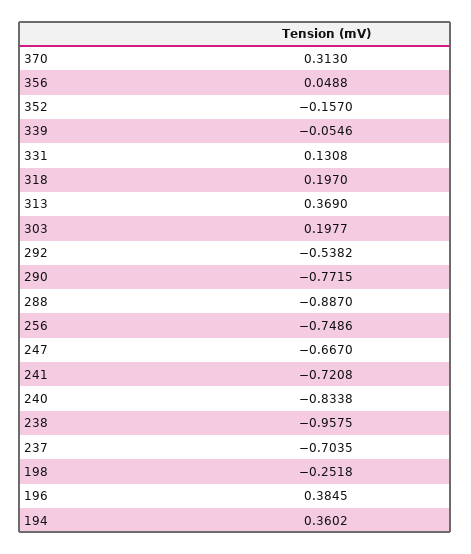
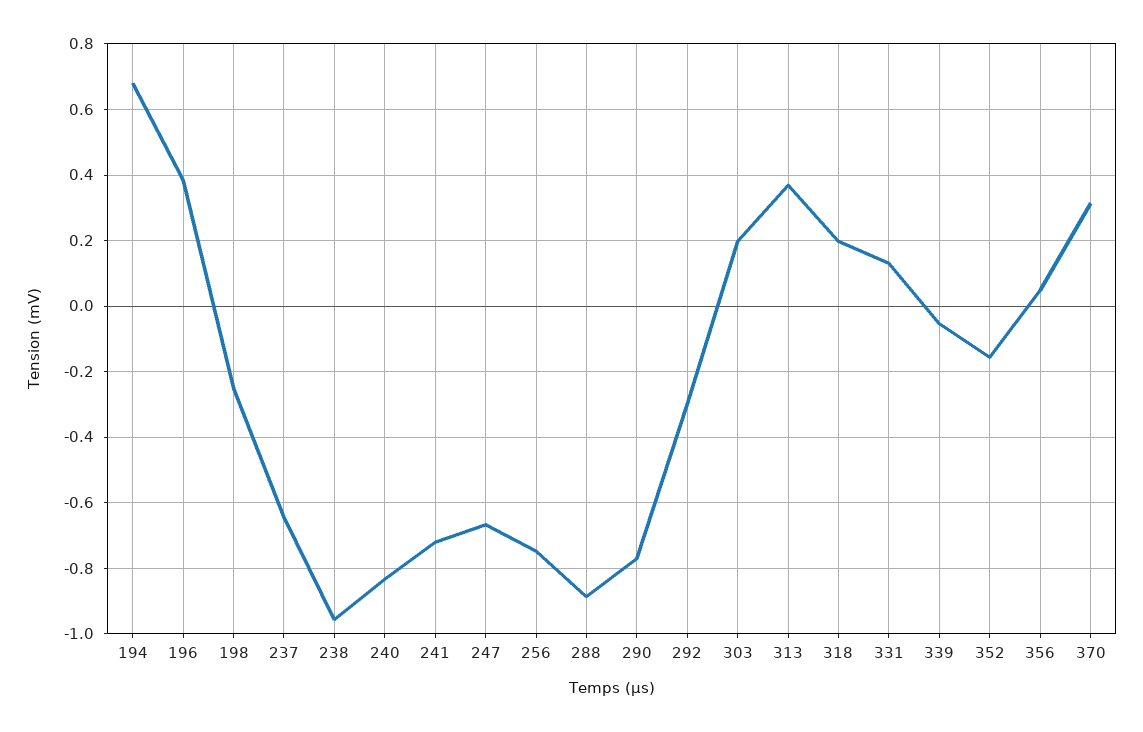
  {
    "370": 0.313,
    "356": 0.0488,
    "352": -0.157,
    "339": -0.0546,
    "331": 0.1308,
    "318": 0.197,
    "313": 0.369,
    "303": 0.1977,
-   "292": -0.5382,
+   "292": -0.3,
    "290": -0.7715,
    "288": -0.887,
    "256": -0.7486,
    "247": -0.667,
    "241": -0.7208,
    "240": -0.8338,
    "238": -0.9575,
-   "237": -0.7035,
+   "237": -0.64,
    "198": -0.2518,
    "196": 0.3845,
-   "194": 0.3602
+   "194": 0.68
  }

